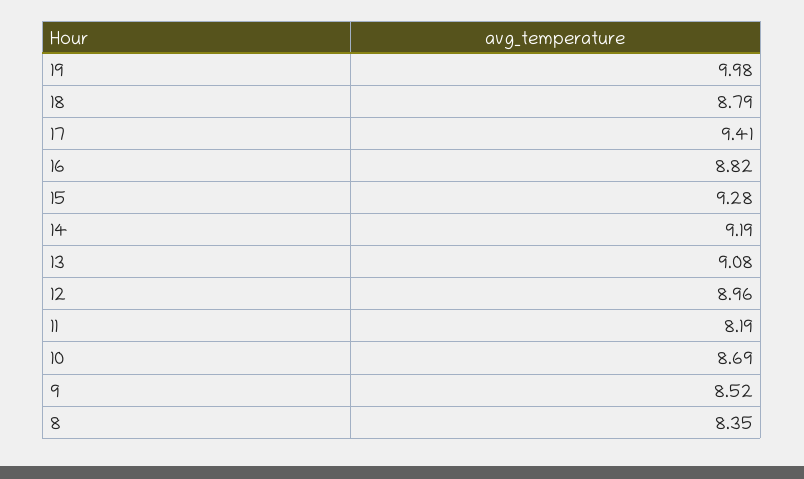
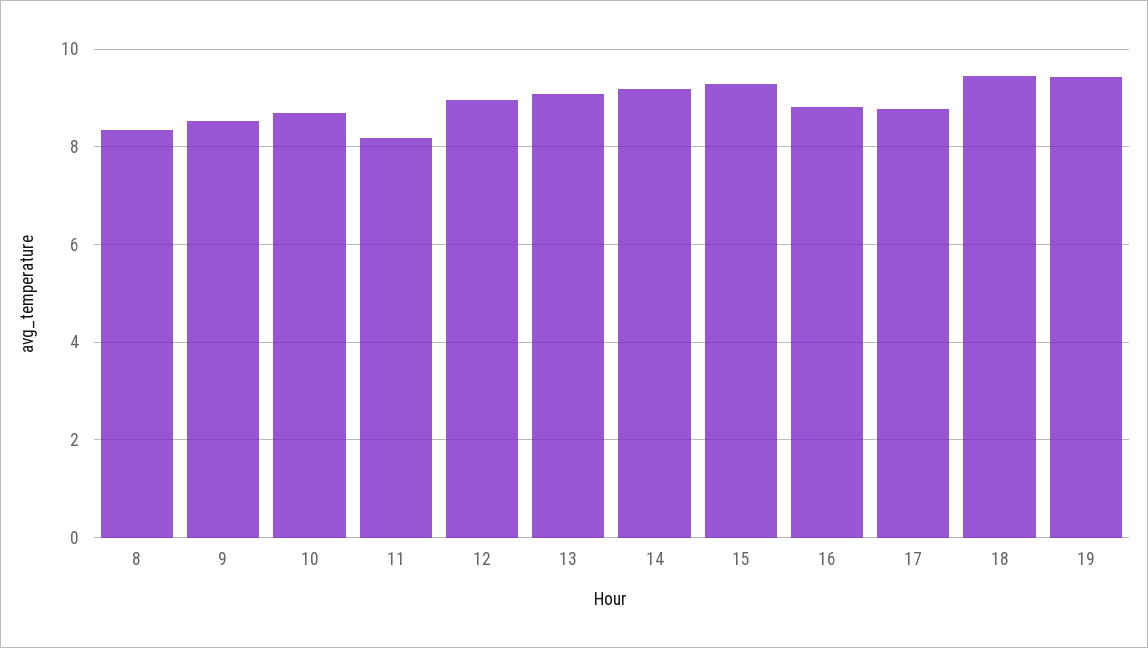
  {
-   "19": 9.98,
+   "19": 9.4,
-   "18": 8.79,
+   "18": 9.4,
-   "17": 9.41,
+   "17": 8.8,
    "16": 8.82,
    "15": 9.28,
    "14": 9.19,
    "13": 9.08,
    "12": 8.96,
    "11": 8.19,
    "10": 8.69,
    "9": 8.52,
    "8": 8.35
  }

